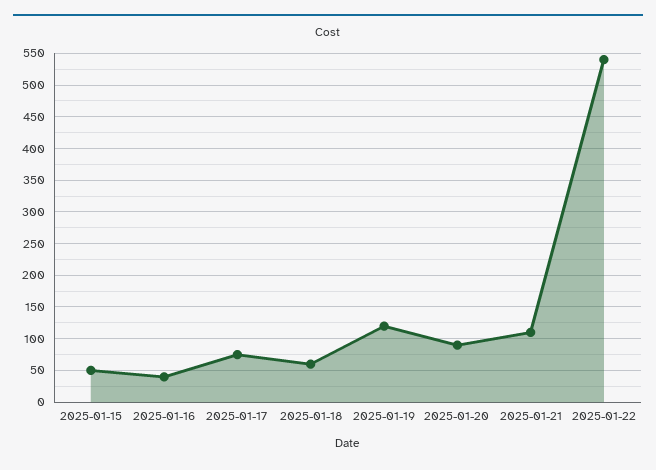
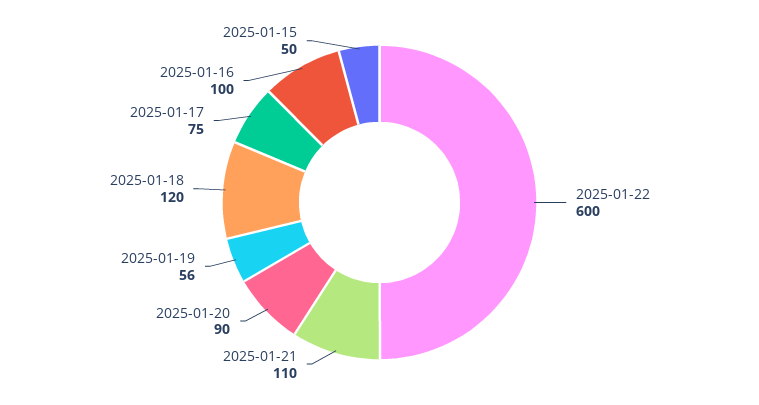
  {
    "2025-01-15": 50,
-   "2025-01-16": 40,
+   "2025-01-16": 100,
    "2025-01-17": 75,
-   "2025-01-18": 60,
+   "2025-01-18": 120,
-   "2025-01-19": 120,
+   "2025-01-19": 56,
    "2025-01-20": 90,
    "2025-01-21": 110,
-   "2025-01-22": 540
+   "2025-01-22": 600
  }

